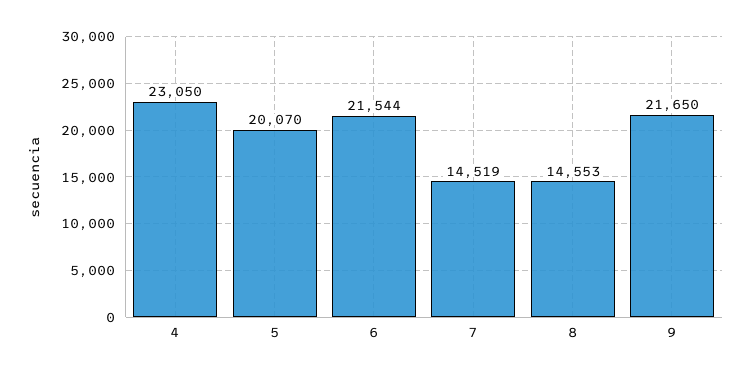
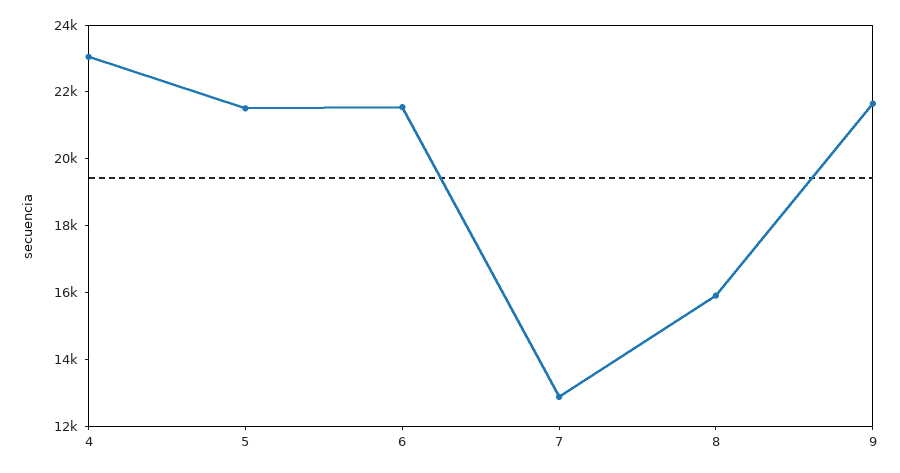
  {
    "4": 23050,
-   "5": 20070,
+   "5": 21500,
    "6": 21544,
-   "7": 14519,
+   "7": 13000,
-   "8": 14553,
+   "8": 16000,
    "9": 21650
  }

